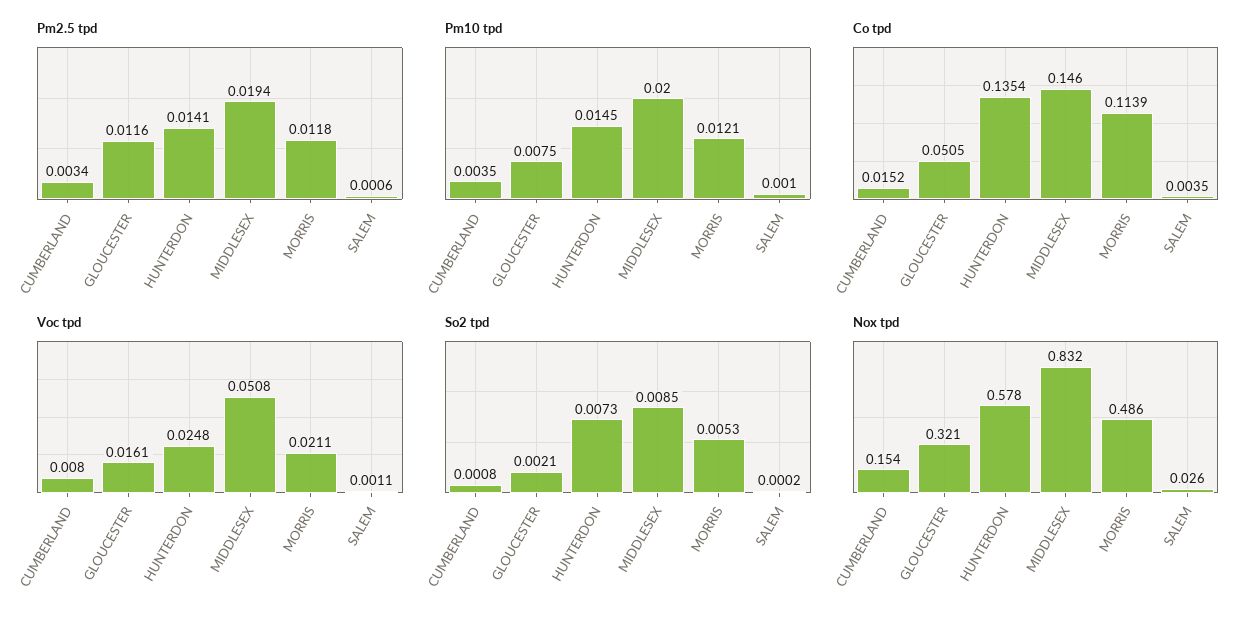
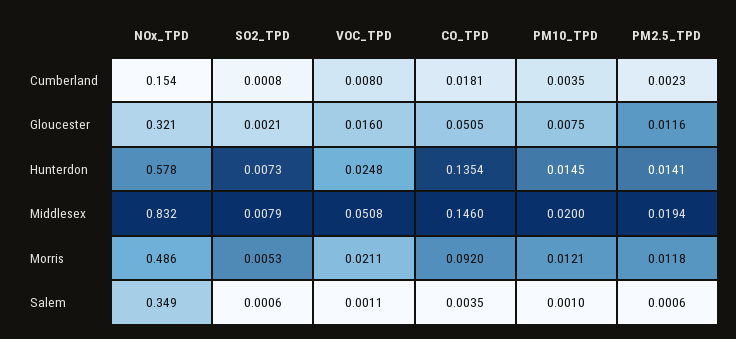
  {
    "Pm2.5 tpd": {
-     "CUMBERLAND": 0.0034,
+     "CUMBERLAND": 0.0023,
      "GLOUCESTER": 0.0116,
      "HUNTERDON": 0.0141,
      "MIDDLESEX": 0.0194,
      "MORRIS": 0.0118,
      "SALEM": 0.0006
    },
    "Pm10 tpd": {
      "CUMBERLAND": 0.0035,
      "GLOUCESTER": 0.0075,
      "HUNTERDON": 0.0145,
      "MIDDLESEX": 0.02,
      "MORRIS": 0.0121,
      "SALEM": 0.001
    },
    "Co tpd": {
-     "CUMBERLAND": 0.0152,
+     "CUMBERLAND": 0.0181,
      "GLOUCESTER": 0.0505,
      "HUNTERDON": 0.1354,
      "MIDDLESEX": 0.146,
-     "MORRIS": 0.1139,
+     "MORRIS": 0.092,
      "SALEM": 0.0035
    },
    "Voc tpd": {
      "CUMBERLAND": 0.008,
-     "GLOUCESTER": 0.0161,
+     "GLOUCESTER": 0.016,
      "HUNTERDON": 0.0248,
      "MIDDLESEX": 0.0508,
      "MORRIS": 0.0211,
      "SALEM": 0.0011
    },
    "So2 tpd": {
      "CUMBERLAND": 0.0008,
      "GLOUCESTER": 0.0021,
      "HUNTERDON": 0.0073,
-     "MIDDLESEX": 0.0085,
+     "MIDDLESEX": 0.0079,
      "MORRIS": 0.0053,
-     "SALEM": 0.0002
+     "SALEM": 0.0006
    },
    "Nox tpd": {
      "CUMBERLAND": 0.154,
      "GLOUCESTER": 0.321,
      "HUNTERDON": 0.578,
      "MIDDLESEX": 0.832,
      "MORRIS": 0.486,
-     "SALEM": 0.026
+     "SALEM": 0.349
    }
  }

